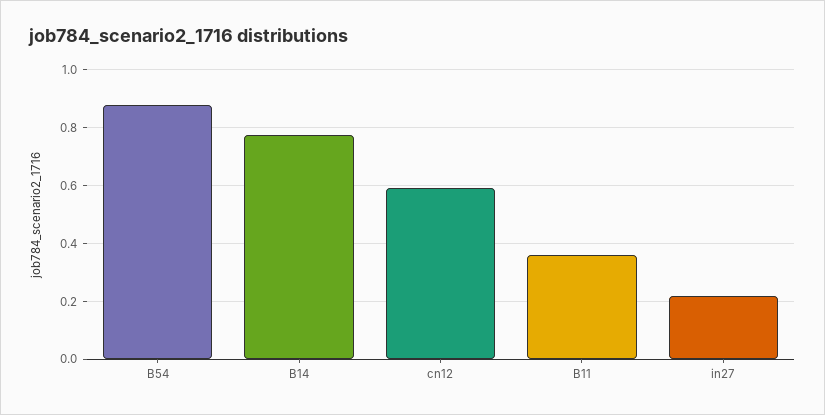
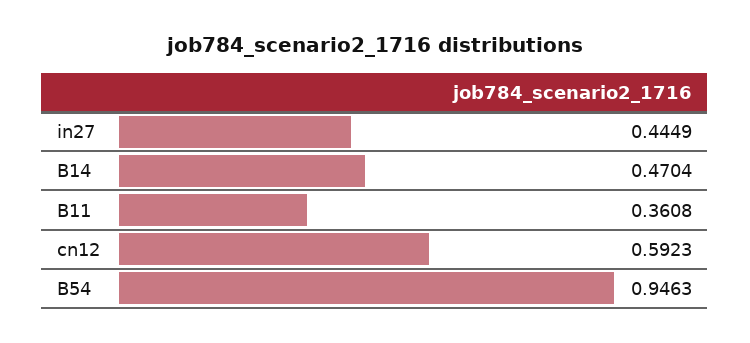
  {
-   "B54": 0.875,
+   "B54": 0.9463,
-   "B14": 0.775,
+   "B14": 0.4704,
    "cn12": 0.5923,
    "B11": 0.3608,
-   "in27": 0.225
+   "in27": 0.4449
  }

